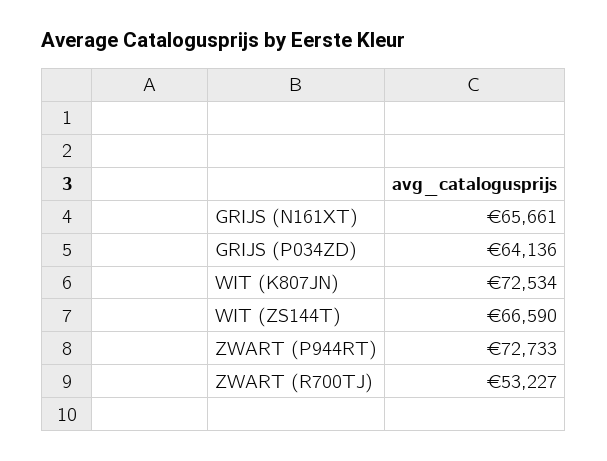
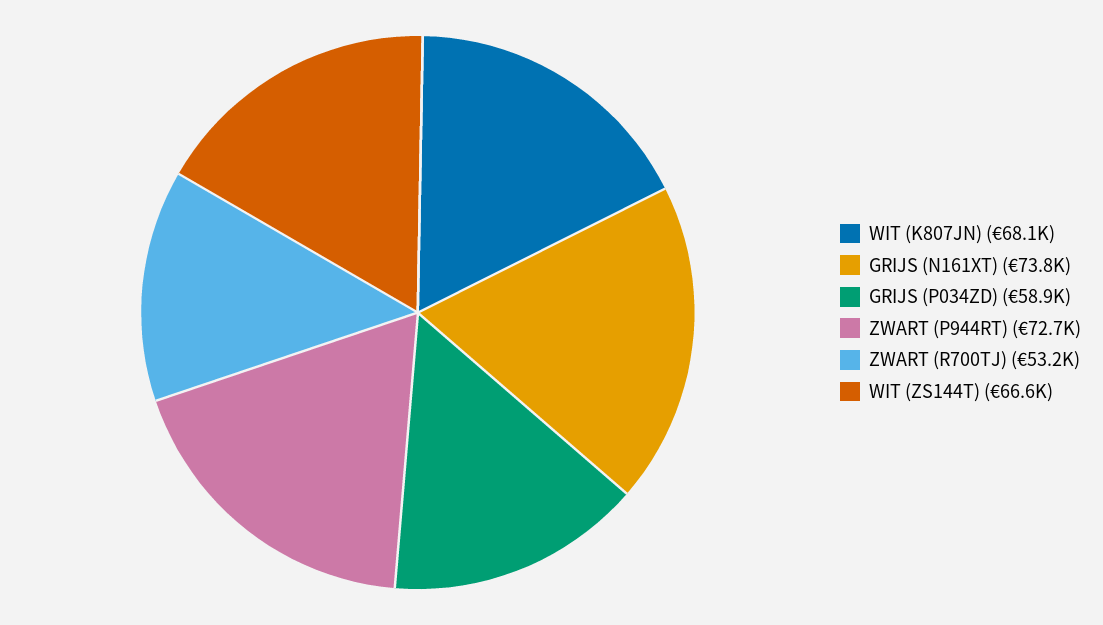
  {
-   "GRIJS (N161XT)": 65661,
+   "GRIJS (N161XT)": 73800,
-   "GRIJS (P034ZD)": 64136,
+   "GRIJS (P034ZD)": 58900,
-   "WIT (K807JN)": 72534,
+   "WIT (K807JN)": 68100,
    "WIT (ZS144T)": 66590,
    "ZWART (P944RT)": 72733,
    "ZWART (R700TJ)": 53227
  }

